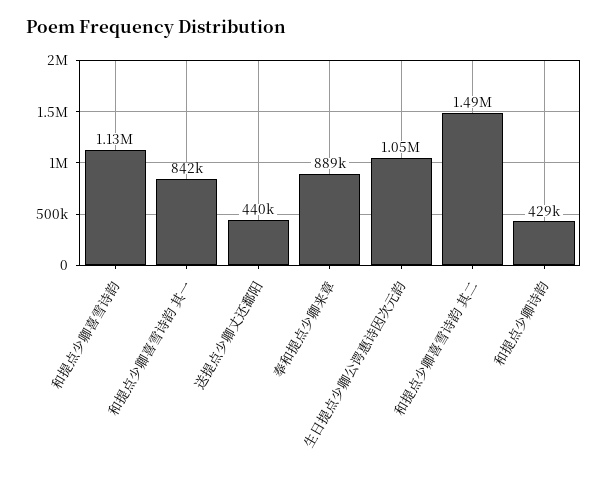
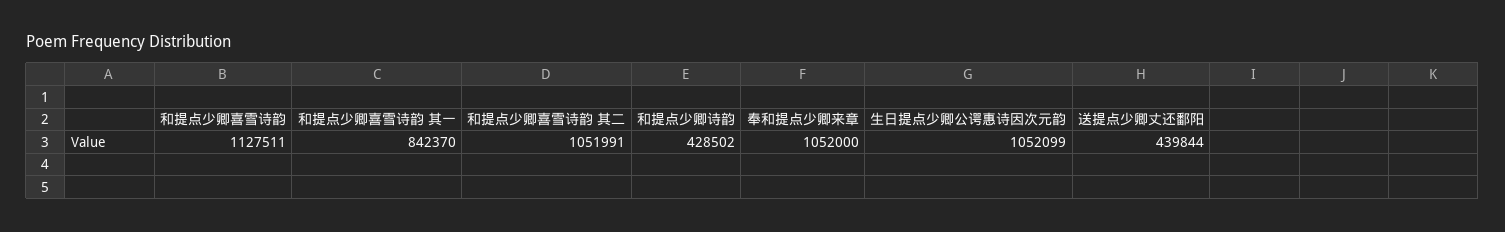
  {
    "和提点少卿喜雪诗韵": 1127511,
    "和提点少卿喜雪诗韵 其一": 842370,
    "送提点少卿丈还鄱阳": 439844,
-   "奉和提点少卿来章": 889000,
+   "奉和提点少卿来章": 1052000,
    "生日提点少卿公谔惠诗因次元韵": 1052099,
-   "和提点少卿喜雪诗韵 其二": 1490000,
+   "和提点少卿喜雪诗韵 其二": 1051991,
    "和提点少卿诗韵": 428502
  }

